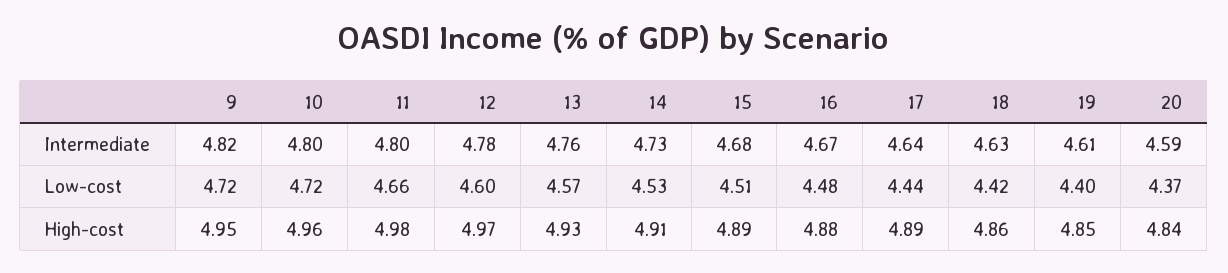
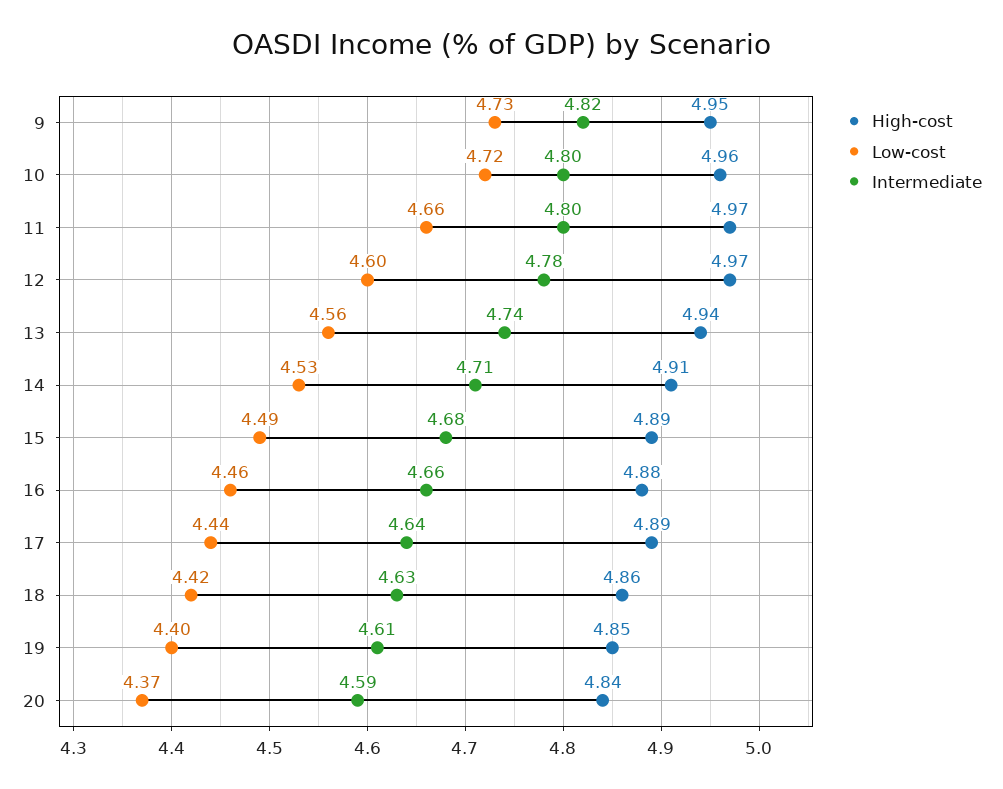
  {
    "Intermediate": {
      "9": 4.82,
      "10": 4.8,
      "11": 4.8,
      "12": 4.78,
-     "13": 4.76,
+     "13": 4.74,
-     "14": 4.73,
+     "14": 4.71,
      "15": 4.68,
-     "16": 4.67,
+     "16": 4.66,
      "17": 4.64,
      "18": 4.63,
      "19": 4.61,
      "20": 4.59
    },
    "Low-cost": {
-     "9": 4.72,
+     "9": 4.73,
      "10": 4.72,
      "11": 4.66,
      "12": 4.6,
-     "13": 4.57,
+     "13": 4.56,
      "14": 4.53,
-     "15": 4.51,
+     "15": 4.49,
-     "16": 4.48,
+     "16": 4.46,
      "17": 4.44,
      "18": 4.42,
      "19": 4.4,
      "20": 4.37
    },
    "High-cost": {
      "9": 4.95,
      "10": 4.96,
-     "11": 4.98,
+     "11": 4.97,
      "12": 4.97,
-     "13": 4.93,
+     "13": 4.94,
      "14": 4.91,
      "15": 4.89,
      "16": 4.88,
      "17": 4.89,
      "18": 4.86,
      "19": 4.85,
      "20": 4.84
    }
  }

